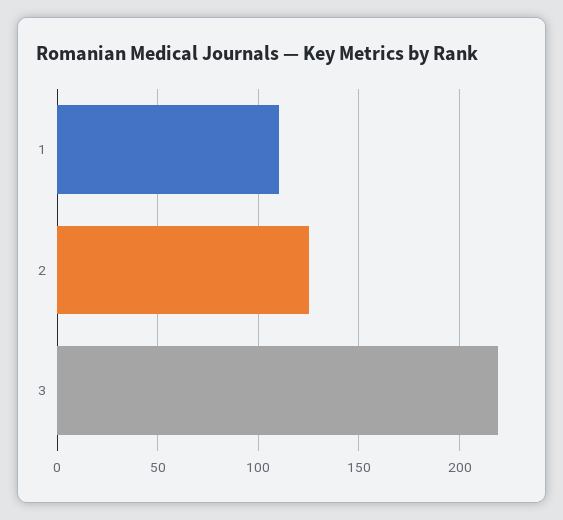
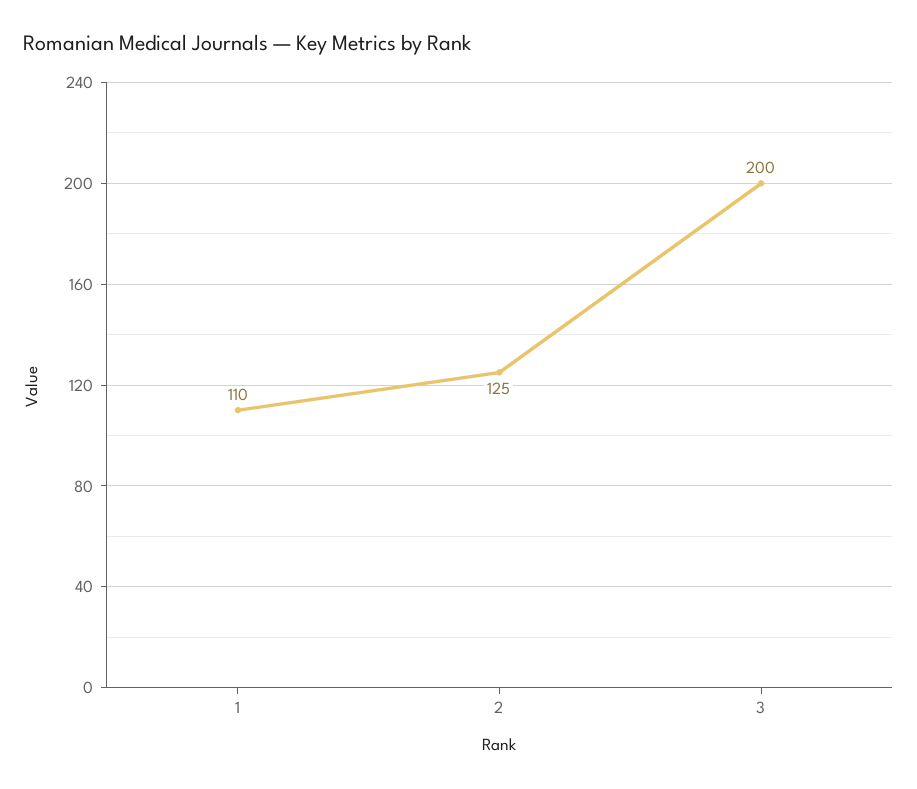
  {
    "1": 110,
    "2": 125,
-   "3": 220
+   "3": 200
  }

